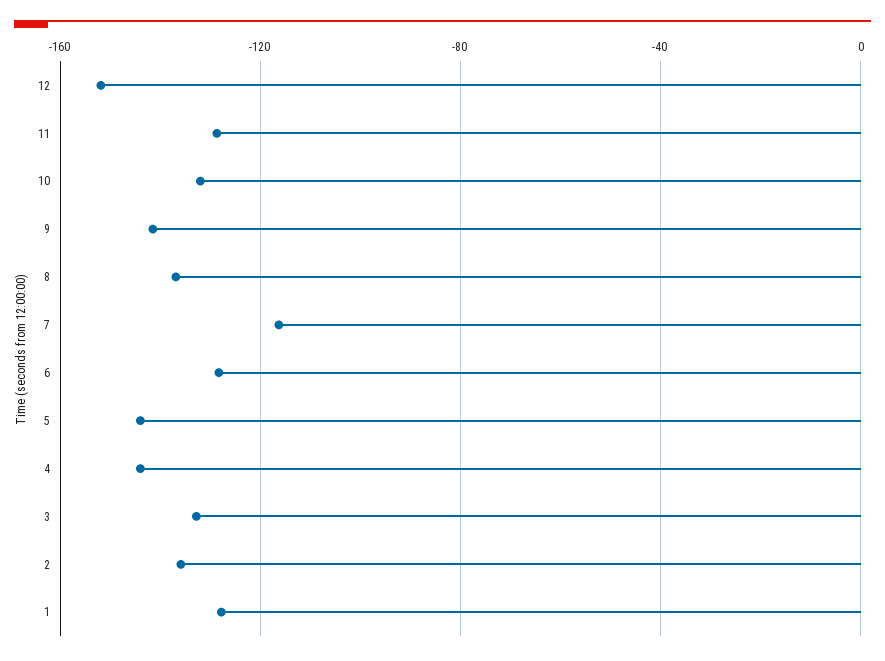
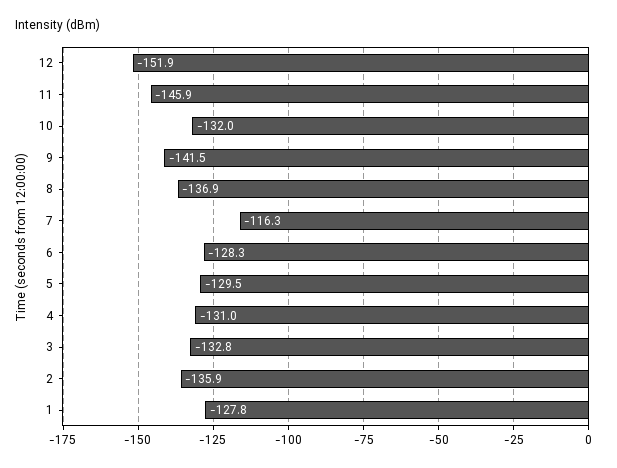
  {
    "12": -151.9,
-   "11": -130,
+   "11": -145.9,
    "10": -132,
    "9": -141.5,
    "8": -136.9,
    "7": -116.3,
    "6": -128.3,
-   "5": -145,
+   "5": -129.5,
-   "4": -145,
+   "4": -131,
    "3": -132.8,
    "2": -135.9,
    "1": -127.8
  }

